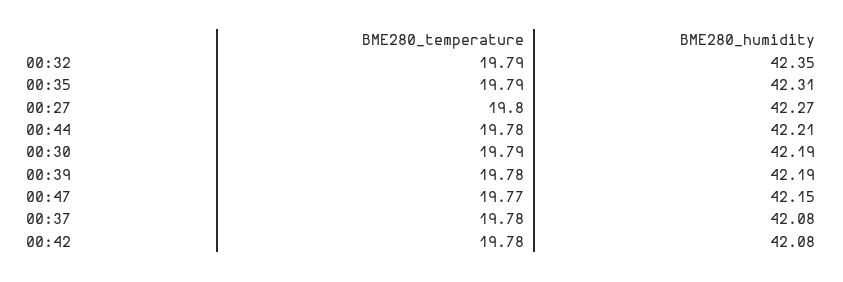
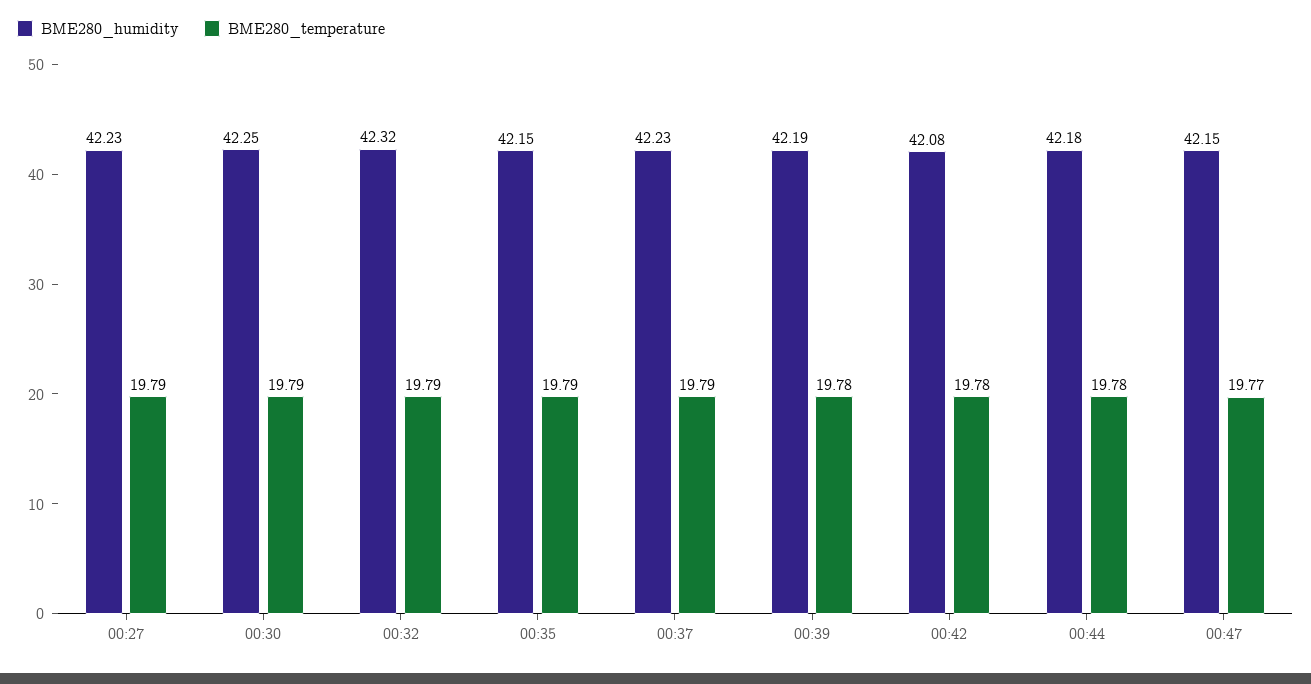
  {
    "BME280_temperature": {
      "00:32": 19.79,
      "00:35": 19.79,
-     "00:27": 19.8,
+     "00:27": 19.79,
      "00:44": 19.78,
      "00:30": 19.79,
      "00:39": 19.78,
      "00:47": 19.77,
-     "00:37": 19.78,
+     "00:37": 19.79,
      "00:42": 19.78
    },
    "BME280_humidity": {
-     "00:32": 42.35,
+     "00:32": 42.32,
-     "00:35": 42.31,
+     "00:35": 42.15,
-     "00:27": 42.27,
+     "00:27": 42.23,
-     "00:44": 42.21,
+     "00:44": 42.18,
-     "00:30": 42.19,
+     "00:30": 42.25,
      "00:39": 42.19,
      "00:47": 42.15,
-     "00:37": 42.08,
+     "00:37": 42.23,
      "00:42": 42.08
    }
  }

